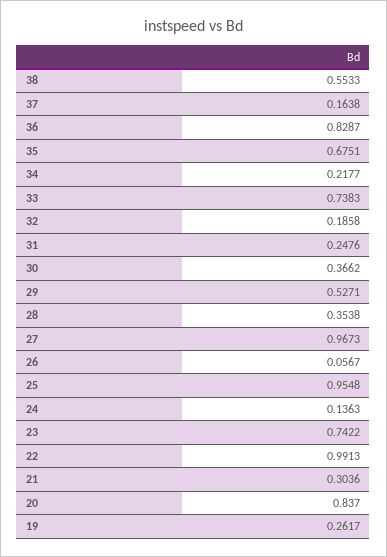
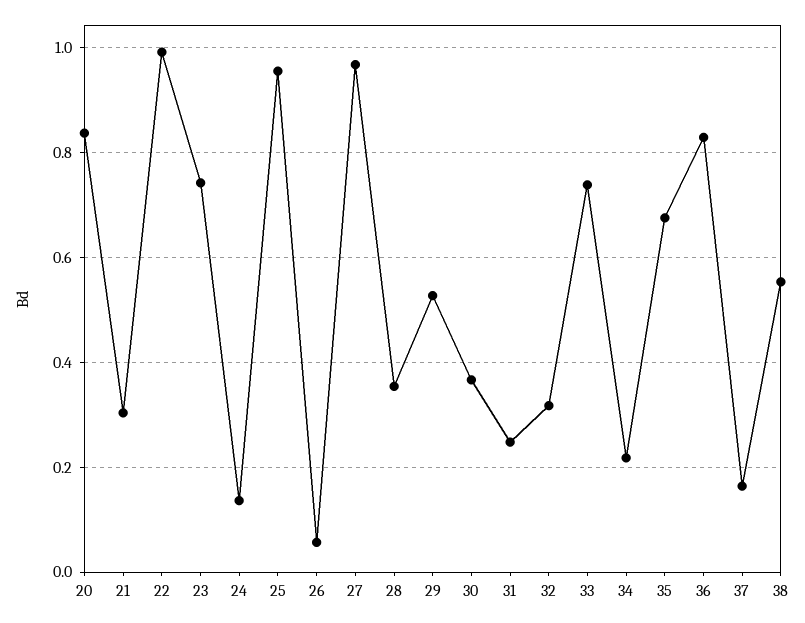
  {
    "38": 0.5533,
    "37": 0.1638,
    "36": 0.8287,
    "35": 0.6751,
    "34": 0.2177,
    "33": 0.7383,
-   "32": 0.1858,
+   "32": 0.32,
    "31": 0.2476,
    "30": 0.3662,
    "29": 0.5271,
    "28": 0.3538,
    "27": 0.9673,
    "26": 0.0567,
    "25": 0.9548,
    "24": 0.1363,
    "23": 0.7422,
    "22": 0.9913,
    "21": 0.3036,
-   "20": 0.837,
+   "20": 0.837
-   "19": 0.2617
  }

